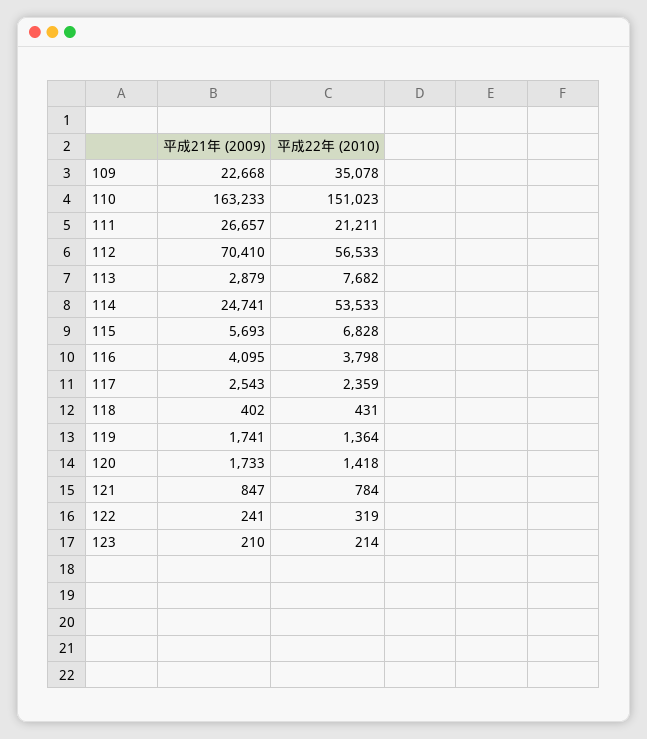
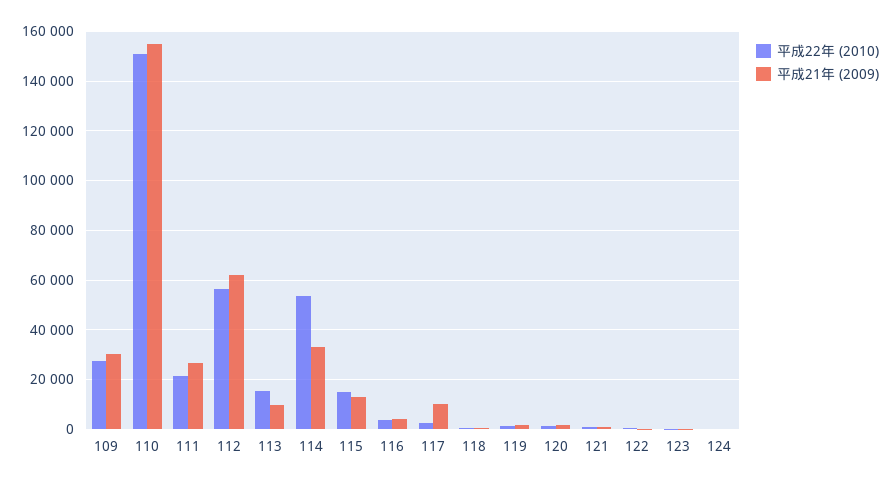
  {
    "平成21年 (2009)": {
-     "109": 22668,
+     "109": 30000,
-     "110": 163233,
+     "110": 155000,
      "111": 26657,
-     "112": 70410,
+     "112": 62500,
-     "113": 2879,
+     "113": 10000,
-     "114": 24741,
+     "114": 32500,
-     "115": 5693,
+     "115": 12500,
      "116": 4095,
-     "117": 2543,
+     "117": 10000,
      "118": 402,
      "119": 1741,
      "120": 1733,
      "121": 847,
      "122": 241,
-     "123": 210
+     "123": 210,
+     "124": 0
    },
    "平成22年 (2010)": {
-     "109": 35078,
+     "109": 27500,
      "110": 151023,
      "111": 21211,
      "112": 56533,
-     "113": 7682,
+     "113": 15000,
      "114": 53533,
-     "115": 6828,
+     "115": 15000,
      "116": 3798,
      "117": 2359,
      "118": 431,
      "119": 1364,
      "120": 1418,
      "121": 784,
      "122": 319,
-     "123": 214
+     "123": 214,
+     "124": 0
    }
  }

